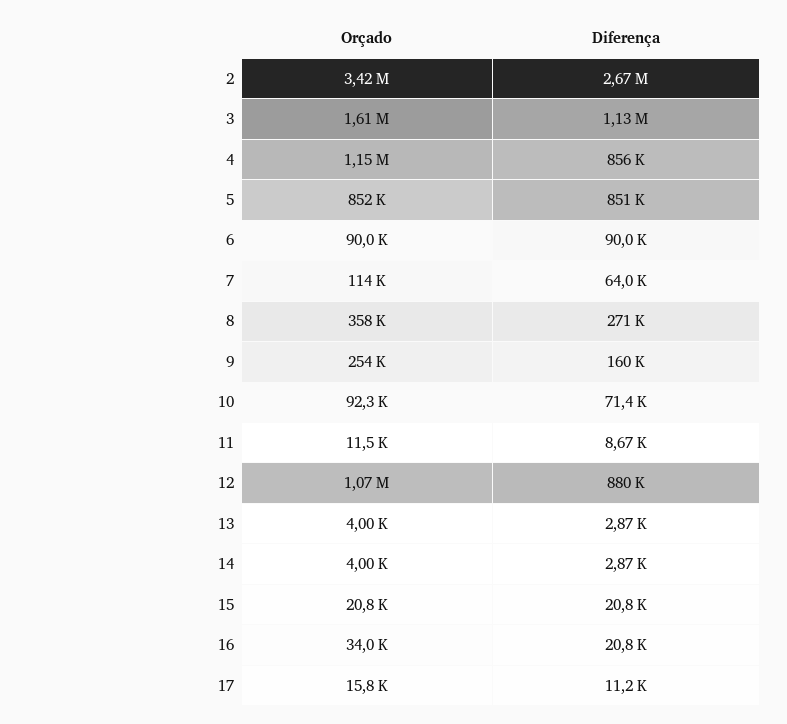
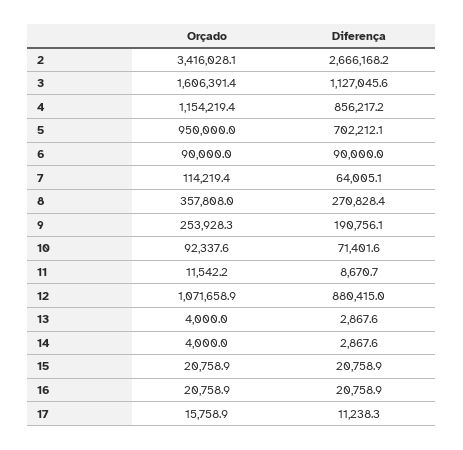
  {
    "Orçado": {
      "2": 3416028.1,
      "3": 1606391.4,
      "4": 1154219.4,
-     "5": 852000,
+     "5": 950000,
      "6": 90000,
      "7": 114219.4,
      "8": 357808,
      "9": 253928.3,
      "10": 92337.6,
      "11": 11542.2,
      "12": 1071658.9,
      "13": 4000,
      "14": 4000,
      "15": 20758.9,
-     "16": 34000,
+     "16": 20758.9,
      "17": 15758.9
    },
    "Diferença": {
      "2": 2666168.2,
      "3": 1127045.6,
      "4": 856217.2,
-     "5": 851000,
+     "5": 702212.1,
      "6": 90000,
      "7": 64005.1,
      "8": 270828.4,
-     "9": 160000,
+     "9": 190756.1,
      "10": 71401.6,
      "11": 8670.7,
      "12": 880415,
      "13": 2867.6,
      "14": 2867.6,
      "15": 20758.9,
      "16": 20758.9,
      "17": 11238.3
    }
  }

